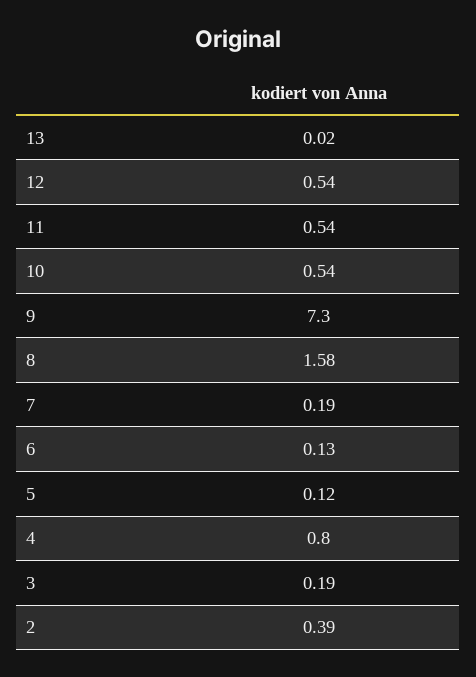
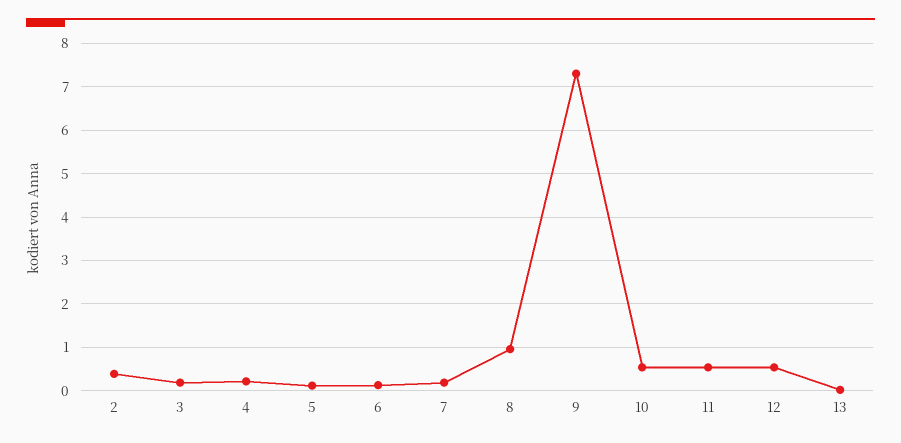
  {
    "13": 0.02,
    "12": 0.54,
    "11": 0.54,
    "10": 0.54,
    "9": 7.3,
-   "8": 1.58,
+   "8": 1,
    "7": 0.19,
    "6": 0.13,
    "5": 0.12,
-   "4": 0.8,
+   "4": 0.2,
    "3": 0.19,
    "2": 0.39
  }

